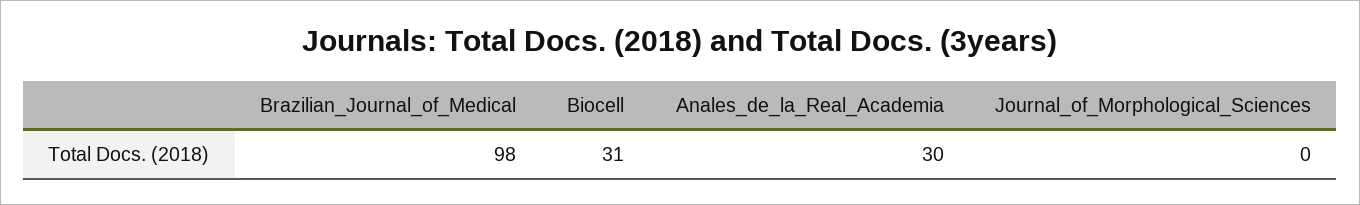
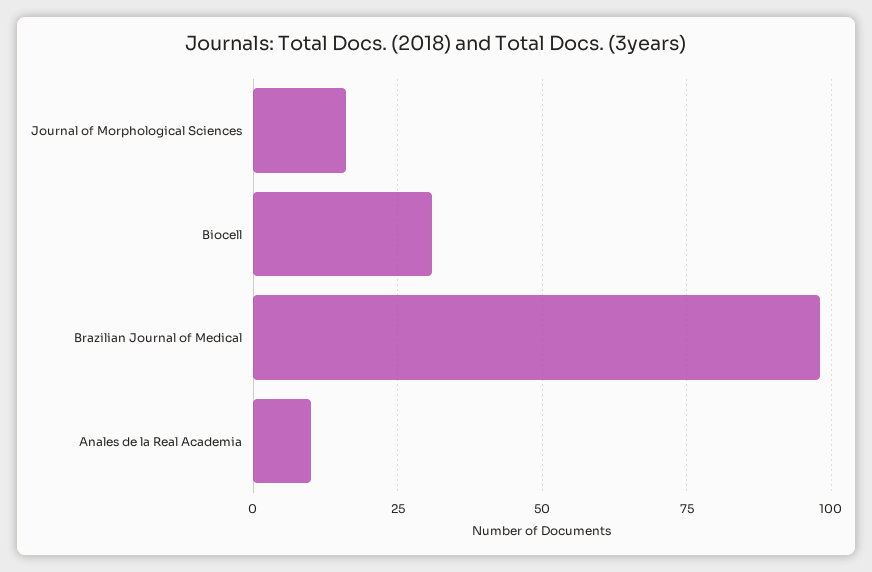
  {
    "Brazilian_Journal_of_Medical": 98,
    "Biocell": 31,
-   "Anales_de_la_Real_Academia": 30,
+   "Anales_de_la_Real_Academia": 10,
-   "Journal_of_Morphological_Sciences": 0
+   "Journal_of_Morphological_Sciences": 15
  }

